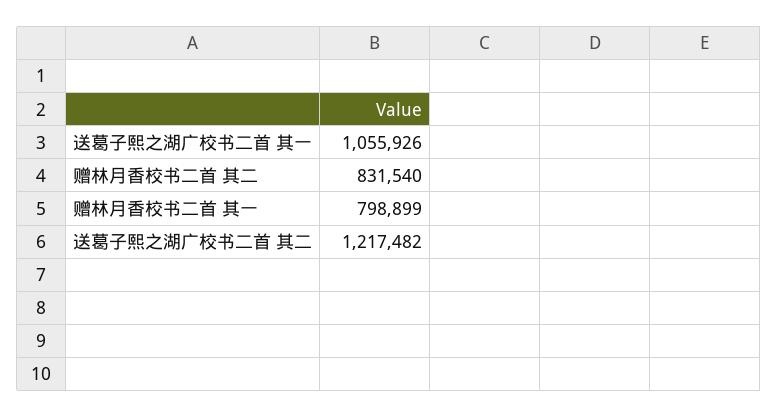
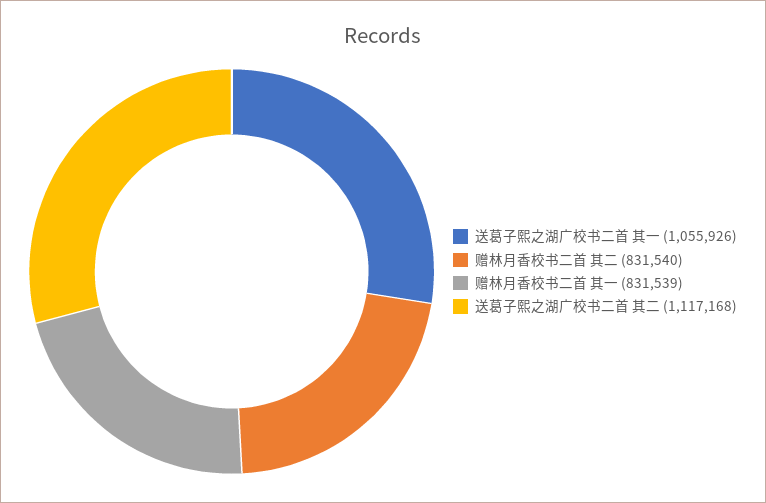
  {
    "送葛子熙之湖广校书二首 其一": 1055926,
    "赠林月香校书二首 其二": 831540,
-   "赠林月香校书二首 其一": 798899,
+   "赠林月香校书二首 其一": 831539,
-   "送葛子熙之湖广校书二首 其二": 1217482
+   "送葛子熙之湖广校书二首 其二": 1117168
  }

